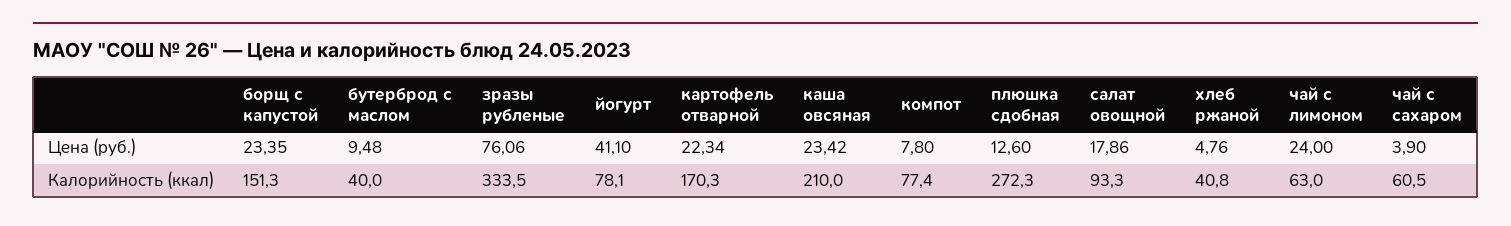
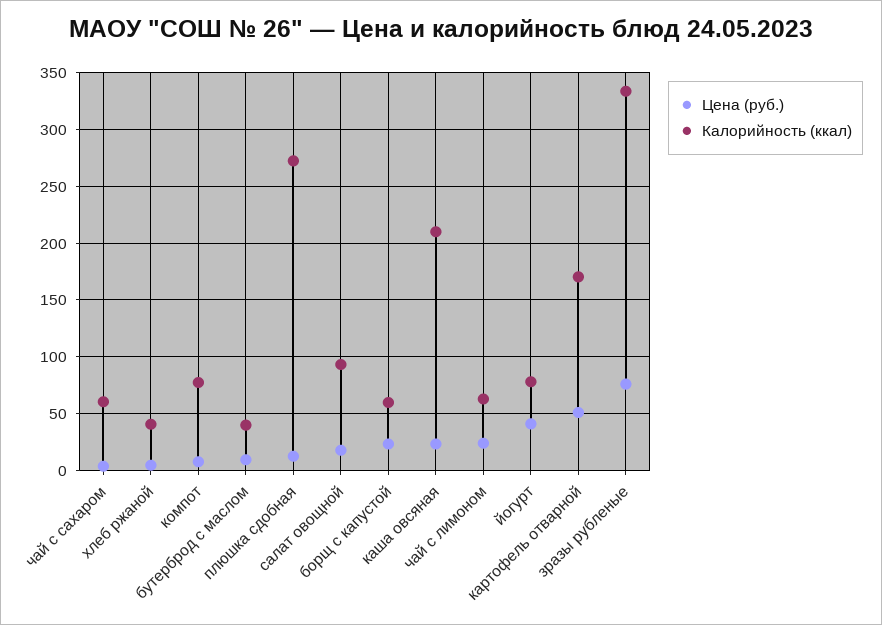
  {
    "Цена (руб.)": {
      "борщ с капустой": 23.35,
      "бутерброд с маслом": 9.48,
      "зразы рубленые": 76.06,
      "йогурт": 41.1,
-     "картофель отварной": 22.34,
+     "картофель отварной": 50,
      "каша овсяная": 23.42,
      "компот": 7.8,
      "плюшка сдобная": 12.6,
      "салат овощной": 17.86,
      "хлеб ржаной": 4.76,
      "чай с лимоном": 24,
      "чай с сахаром": 3.9
    },
    "Калорийность (ккал)": {
-     "борщ с капустой": 151.3,
+     "борщ с капустой": 60,
      "бутерброд с маслом": 40,
      "зразы рубленые": 333.5,
      "йогурт": 78.1,
      "картофель отварной": 170.3,
      "каша овсяная": 210,
      "компот": 77.4,
      "плюшка сдобная": 272.3,
      "салат овощной": 93.3,
      "хлеб ржаной": 40.8,
      "чай с лимоном": 63,
      "чай с сахаром": 60.5
    }
  }

